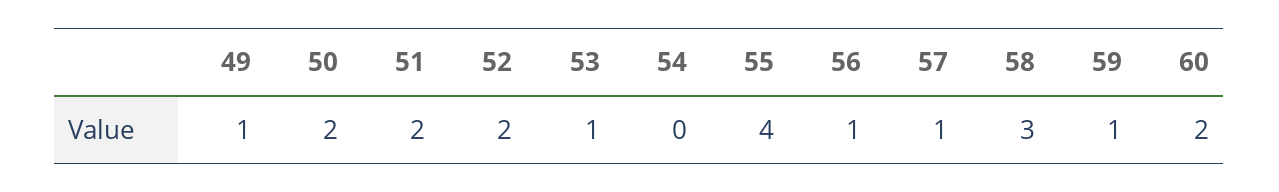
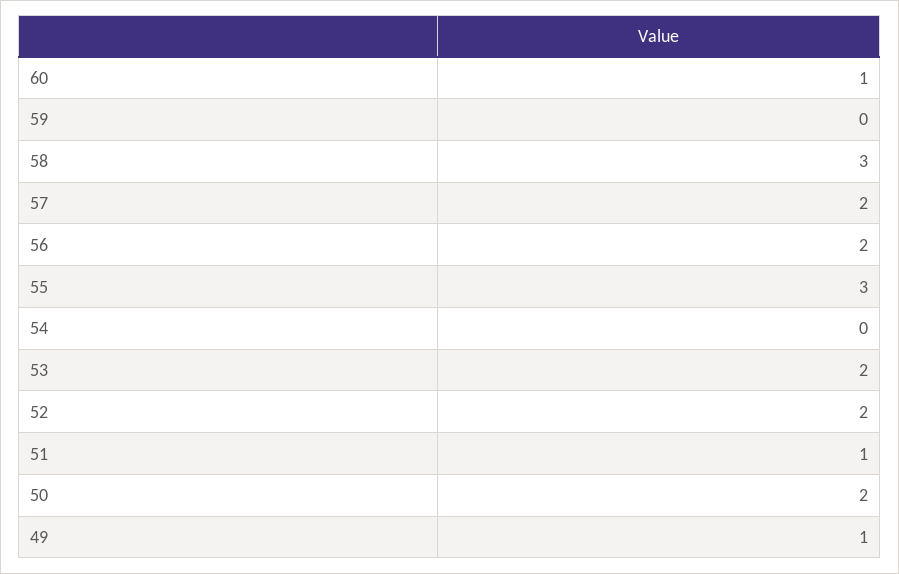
  {
    "49": 1,
    "50": 2,
-   "51": 2,
+   "51": 1,
    "52": 2,
-   "53": 1,
+   "53": 2,
    "54": 0,
-   "55": 4,
+   "55": 3,
-   "56": 1,
+   "56": 2,
-   "57": 1,
+   "57": 2,
    "58": 3,
-   "59": 1,
+   "59": 0,
-   "60": 2
+   "60": 1
  }

